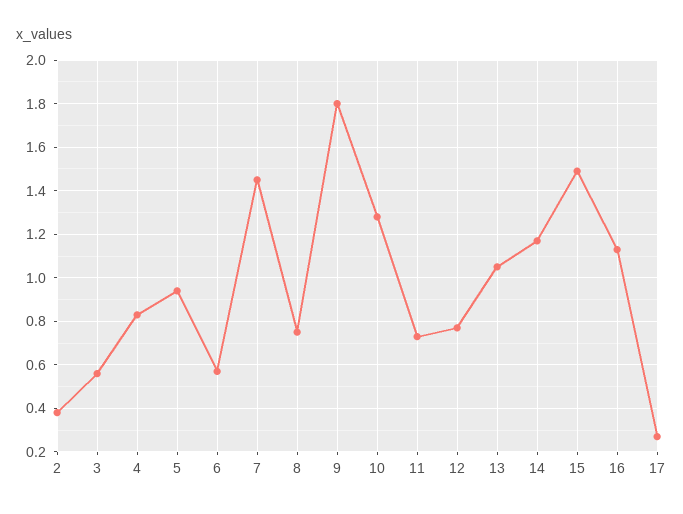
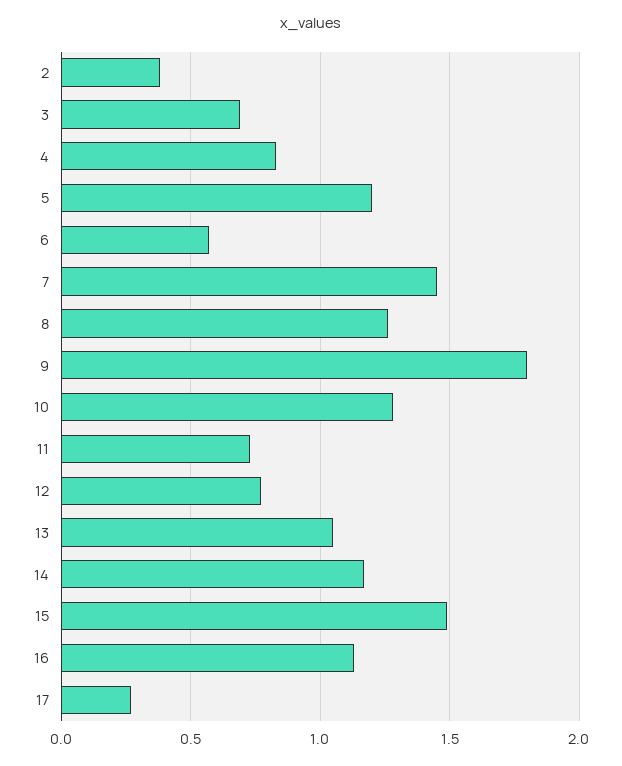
  {
    "2": 0.4,
-   "3": 0.55,
+   "3": 0.7,
    "4": 0.85,
-   "5": 0.95,
+   "5": 1.2,
    "6": 0.55,
    "7": 1.45,
-   "8": 0.75,
+   "8": 1.25,
    "9": 1.8,
    "10": 1.3,
    "11": 0.75,
    "12": 0.75,
    "13": 1.05,
    "14": 1.15,
    "15": 1.5,
    "16": 1.15,
    "17": 0.25
  }

